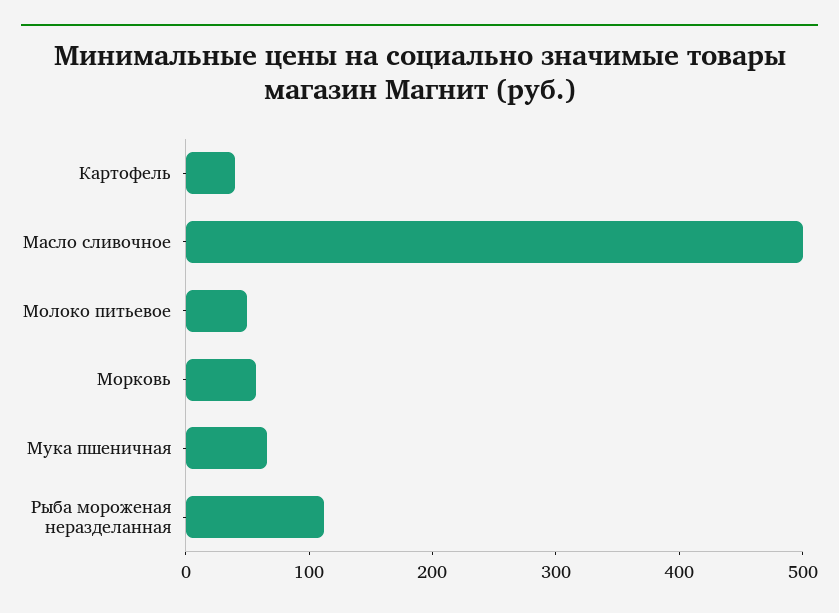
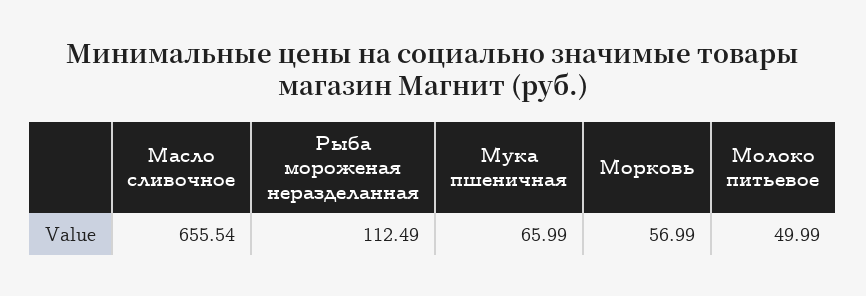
  {
-   "Картофель": 40,
-   "Масло сливочное": 500,
+   "Масло сливочное": 655.54,
    "Молоко питьевое": 49.99,
    "Морковь": 56.99,
    "Мука пшеничная": 65.99,
    "Рыба мороженая неразделанная": 112.49
  }

